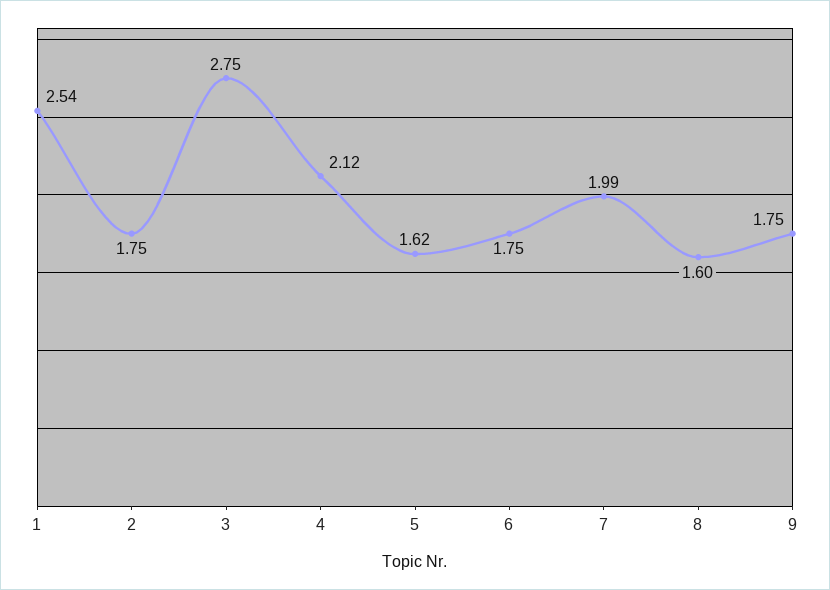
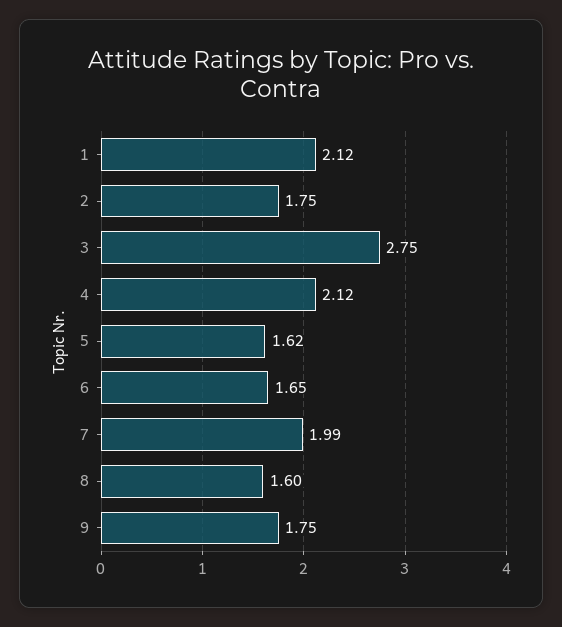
  {
-   "1": 2.54,
+   "1": 2.12,
    "2": 1.75,
    "3": 2.75,
    "4": 2.12,
    "5": 1.62,
-   "6": 1.75,
+   "6": 1.65,
    "7": 1.99,
    "8": 1.6,
    "9": 1.75
  }

